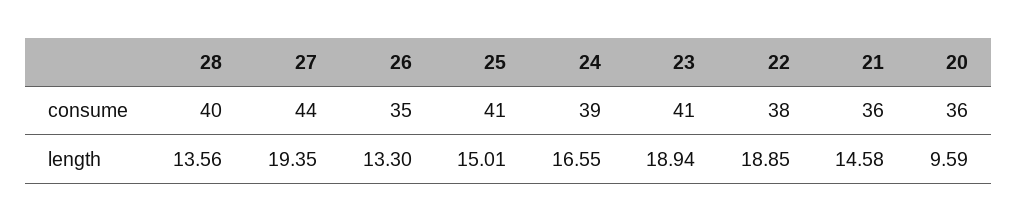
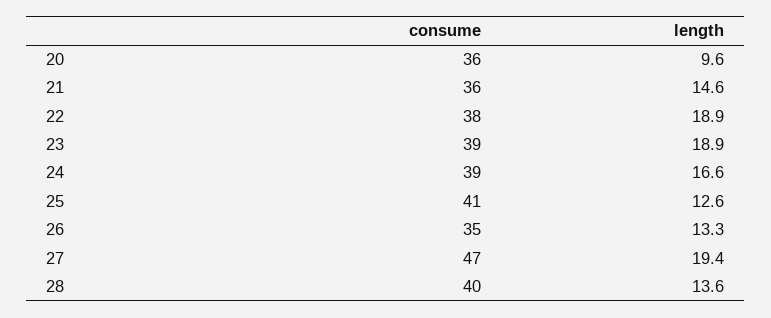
  {
    "28": {
      "consume": 40,
      "length": 13.56
    },
    "27": {
-     "consume": 44,
+     "consume": 47,
      "length": 19.35
    },
    "26": {
      "consume": 35,
      "length": 13.3
    },
    "25": {
      "consume": 41,
-     "length": 15.01
+     "length": 12.6
    },
    "24": {
      "consume": 39,
      "length": 16.55
    },
    "23": {
-     "consume": 41,
+     "consume": 39,
      "length": 18.94
    },
    "22": {
      "consume": 38,
      "length": 18.85
    },
    "21": {
      "consume": 36,
      "length": 14.58
    },
    "20": {
      "consume": 36,
      "length": 9.59
    }
  }

